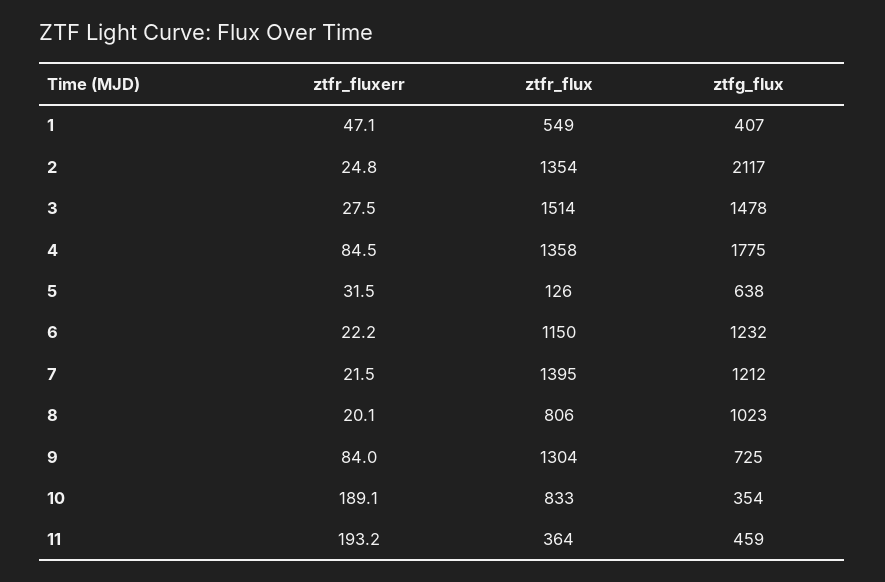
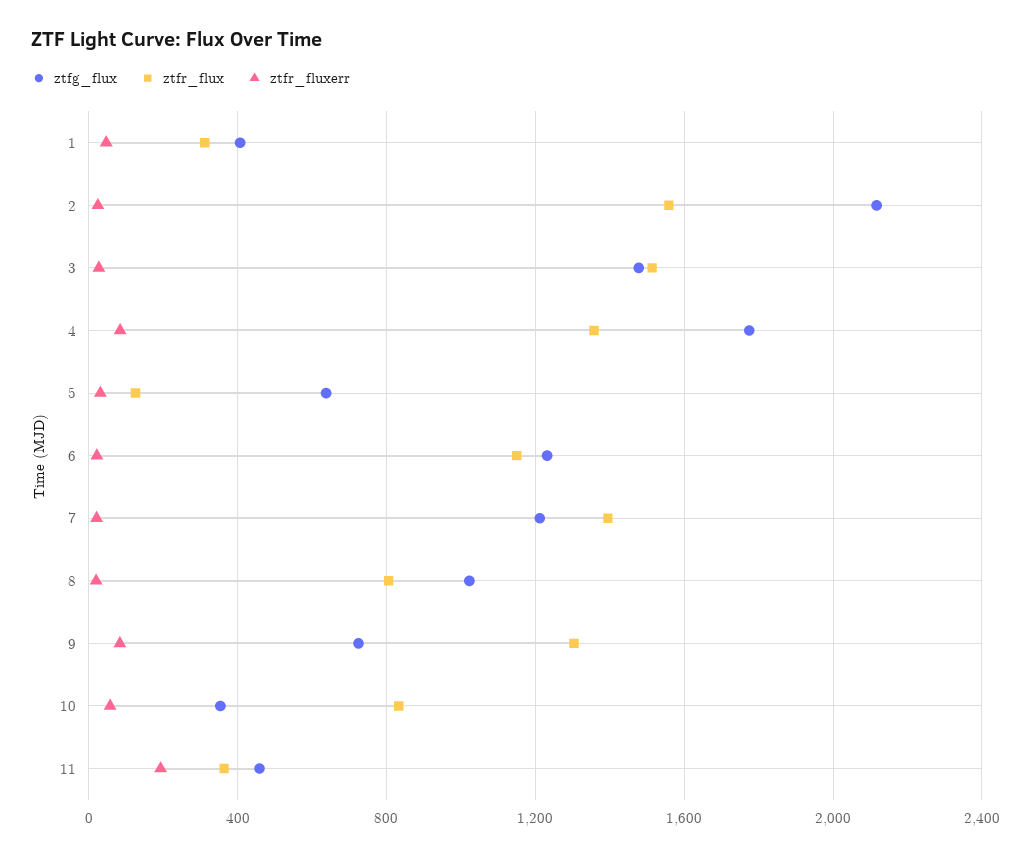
  {
    "ztfr_fluxerr": {
      "1": 47.1,
      "2": 24.8,
      "3": 27.5,
      "4": 84.5,
      "5": 31.5,
      "6": 22.2,
      "7": 21.5,
      "8": 20.1,
      "9": 84,
-     "10": 189.1,
+     "10": 50,
      "11": 193.2
    },
    "ztfr_flux": {
-     "1": 549,
+     "1": 300,
-     "2": 1354,
+     "2": 1550,
      "3": 1514,
      "4": 1358,
      "5": 126,
      "6": 1150,
      "7": 1395,
      "8": 806,
      "9": 1304,
      "10": 833,
      "11": 364
    },
    "ztfg_flux": {
      "1": 407,
      "2": 2117,
      "3": 1478,
      "4": 1775,
      "5": 638,
      "6": 1232,
      "7": 1212,
      "8": 1023,
      "9": 725,
      "10": 354,
      "11": 459
    }
  }

